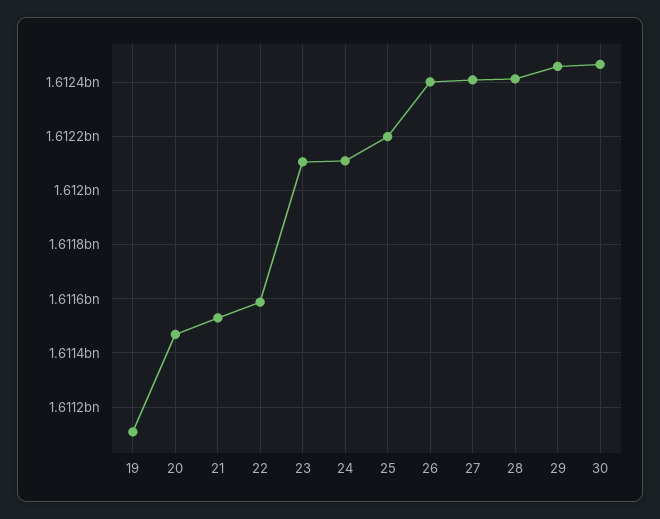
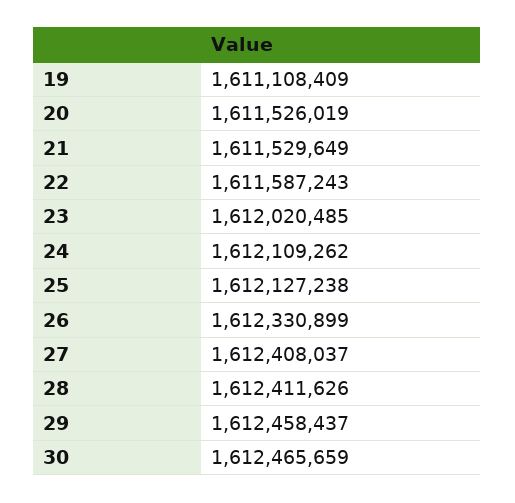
  {
    "19": 1611108409,
-   "20": 1611475000,
+   "20": 1611526019,
    "21": 1611529649,
    "22": 1611587243,
-   "23": 1612100000,
+   "23": 1612020485,
    "24": 1612109262,
-   "25": 1612200000,
+   "25": 1612127238,
-   "26": 1612400000,
+   "26": 1612330899,
    "27": 1612408037,
    "28": 1612411626,
    "29": 1612458437,
    "30": 1612465659
  }

